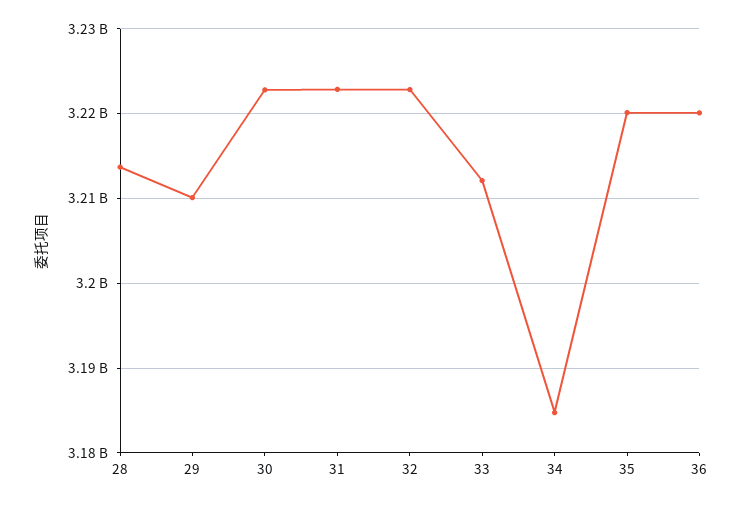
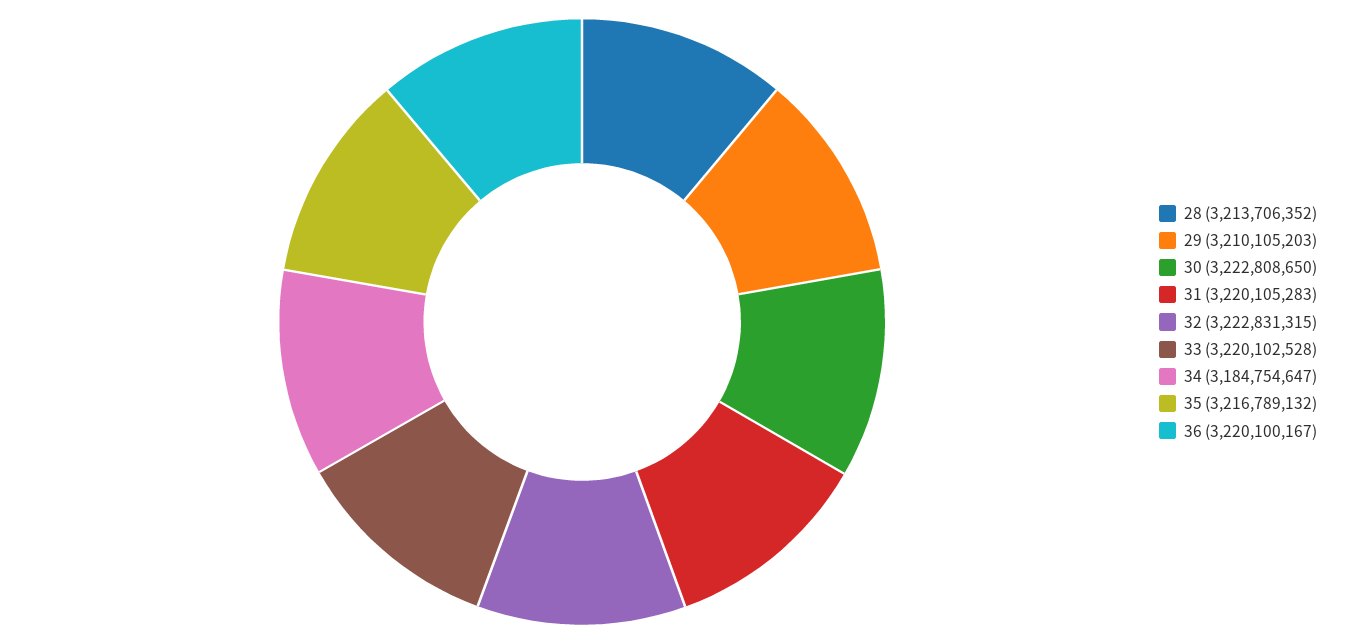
  {
    "28": 3213706352,
    "29": 3210105203,
    "30": 3222808650,
-   "31": 3223000000,
+   "31": 3220105283,
    "32": 3222831315,
-   "33": 3212000000,
+   "33": 3220102528,
    "34": 3184754647,
-   "35": 3220000000,
+   "35": 3216789132,
    "36": 3220100167
  }

